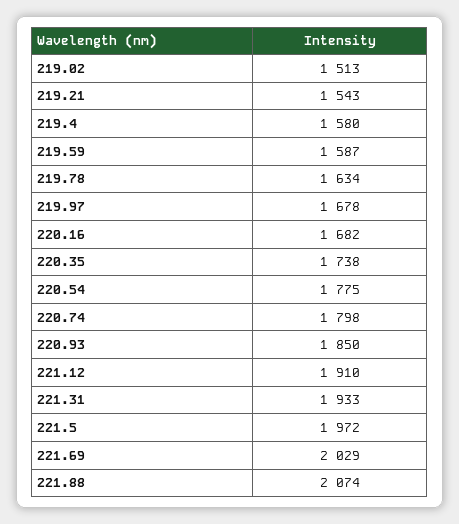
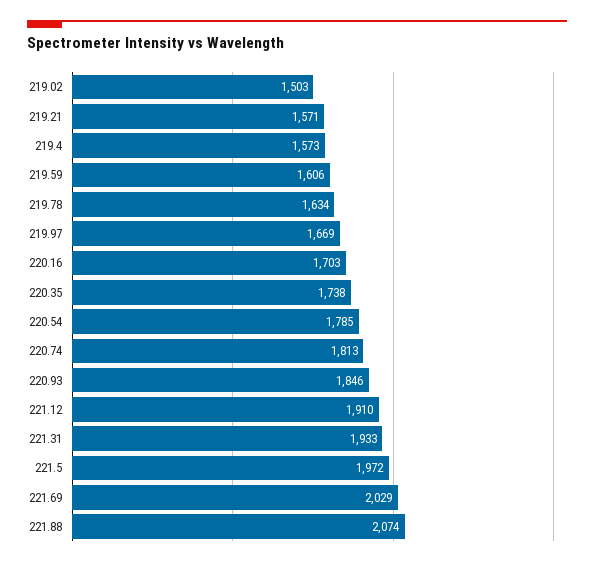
  {
-   "219.02": 1513,
+   "219.02": 1503,
-   "219.21": 1543,
+   "219.21": 1571,
-   "219.4": 1580,
+   "219.4": 1573,
-   "219.59": 1587,
+   "219.59": 1606,
    "219.78": 1634,
-   "219.97": 1678,
+   "219.97": 1669,
-   "220.16": 1682,
+   "220.16": 1703,
    "220.35": 1738,
-   "220.54": 1775,
+   "220.54": 1785,
-   "220.74": 1798,
+   "220.74": 1813,
-   "220.93": 1850,
+   "220.93": 1846,
    "221.12": 1910,
    "221.31": 1933,
    "221.5": 1972,
    "221.69": 2029,
    "221.88": 2074
  }

